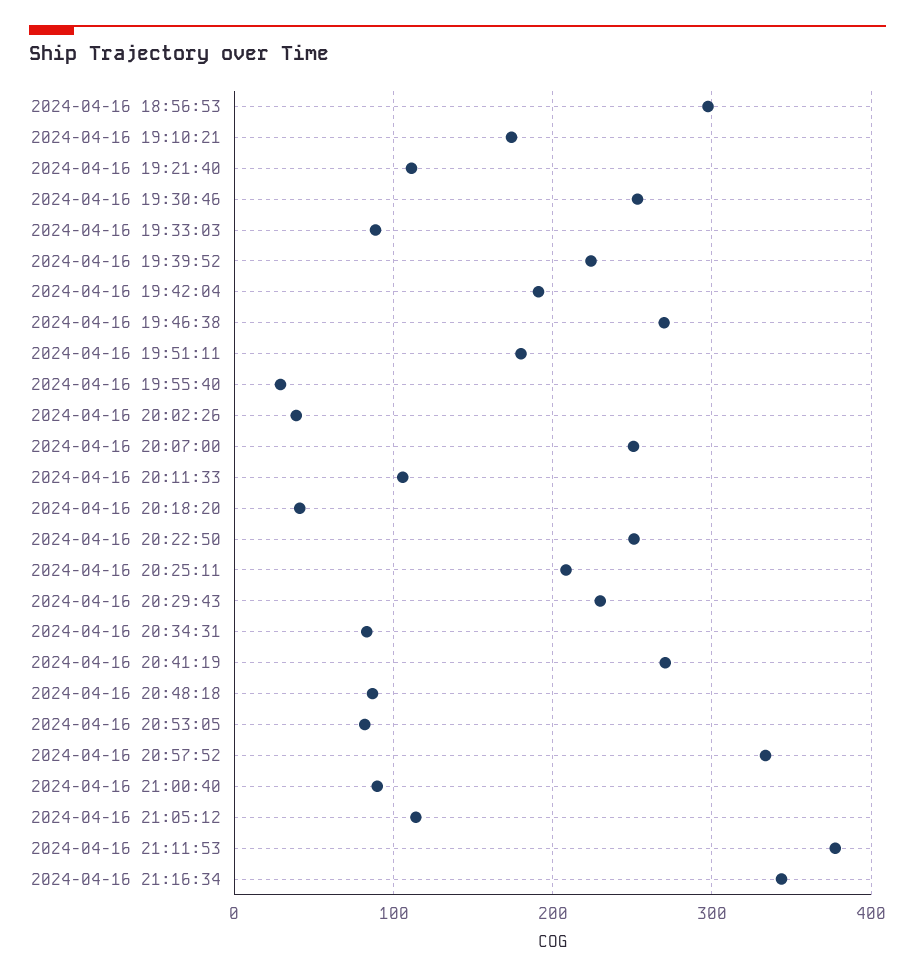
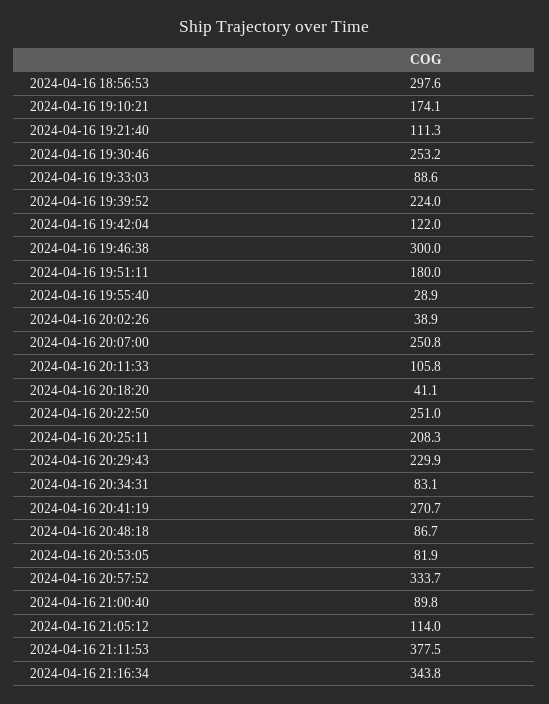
  {
    "2024-04-16 18:56:53": 297.6,
    "2024-04-16 19:10:21": 174.1,
    "2024-04-16 19:21:40": 111.3,
    "2024-04-16 19:30:46": 253.2,
    "2024-04-16 19:33:03": 88.6,
    "2024-04-16 19:39:52": 224,
-   "2024-04-16 19:42:04": 190,
+   "2024-04-16 19:42:04": 122,
-   "2024-04-16 19:46:38": 270,
+   "2024-04-16 19:46:38": 300,
    "2024-04-16 19:51:11": 180,
    "2024-04-16 19:55:40": 28.9,
    "2024-04-16 20:02:26": 38.9,
    "2024-04-16 20:07:00": 250.8,
    "2024-04-16 20:11:33": 105.8,
    "2024-04-16 20:18:20": 41.1,
    "2024-04-16 20:22:50": 251,
    "2024-04-16 20:25:11": 208.3,
    "2024-04-16 20:29:43": 229.9,
    "2024-04-16 20:34:31": 83.1,
    "2024-04-16 20:41:19": 270.7,
    "2024-04-16 20:48:18": 86.7,
    "2024-04-16 20:53:05": 81.9,
    "2024-04-16 20:57:52": 333.7,
    "2024-04-16 21:00:40": 89.8,
    "2024-04-16 21:05:12": 114,
    "2024-04-16 21:11:53": 377.5,
    "2024-04-16 21:16:34": 343.8
  }

